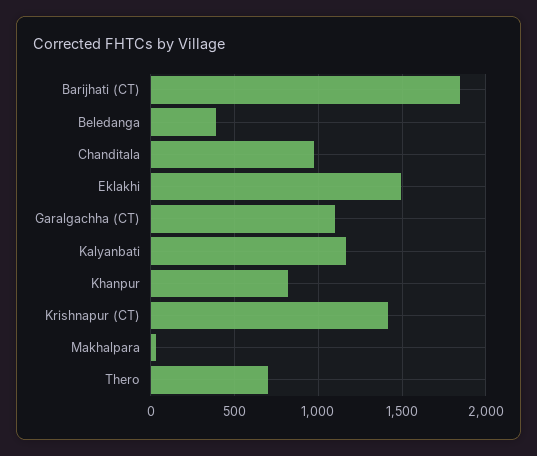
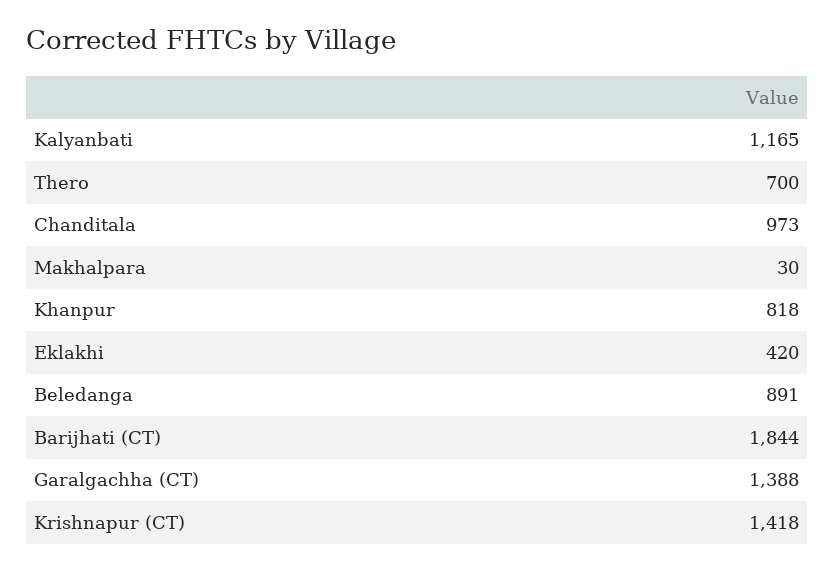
  {
    "Barijhati (CT)": 1844,
-   "Beledanga": 400,
+   "Beledanga": 891,
    "Chanditala": 973,
-   "Eklakhi": 1500,
+   "Eklakhi": 420,
-   "Garalgachha (CT)": 1100,
+   "Garalgachha (CT)": 1388,
    "Kalyanbati": 1165,
    "Khanpur": 818,
    "Krishnapur (CT)": 1418,
    "Makhalpara": 30,
    "Thero": 700
  }

